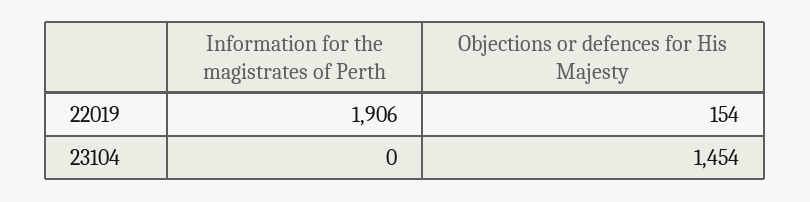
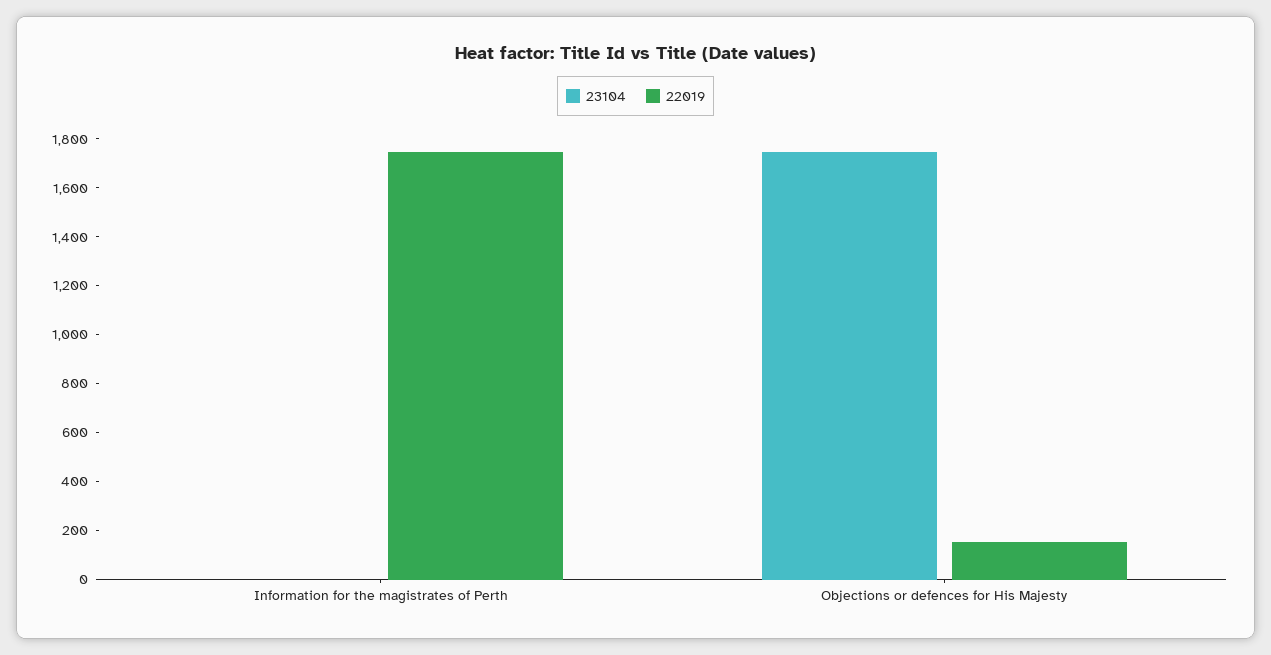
  {
    "22019": {
-     "Information for the magistrates of Perth": 1906,
+     "Information for the magistrates of Perth": 1750,
      "Objections or defences for His Majesty": 154
    },
    "23104": {
      "Information for the magistrates of Perth": 0,
-     "Objections or defences for His Majesty": 1454
+     "Objections or defences for His Majesty": 1750
    }
  }

